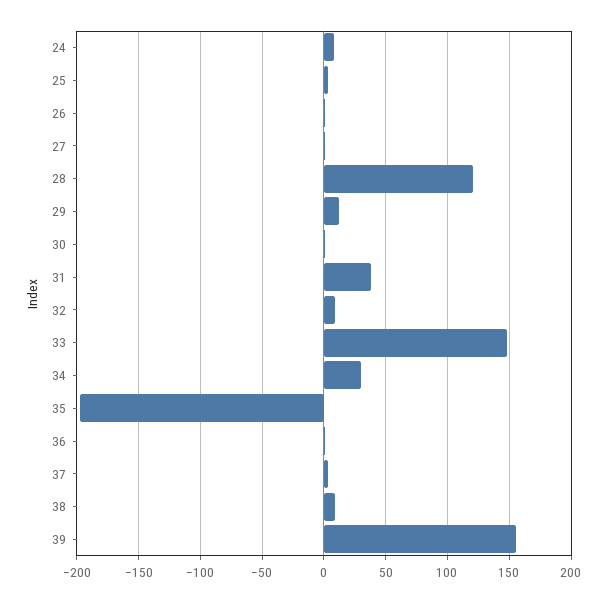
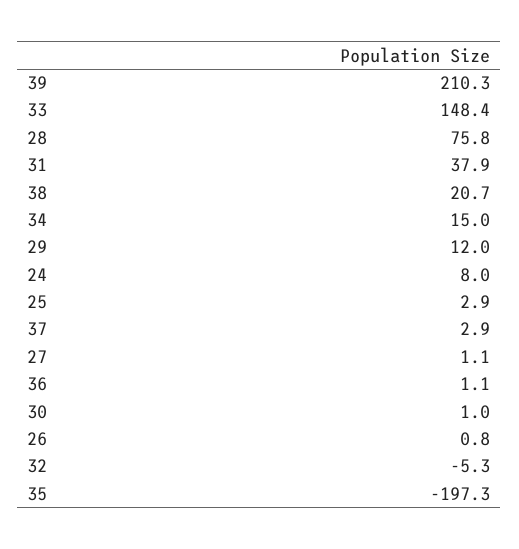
  {
    "24": 8,
    "25": 2.9,
    "26": 0.8,
    "27": 1.1,
-   "28": 120,
+   "28": 75.8,
    "29": 12,
    "30": 1,
    "31": 37.9,
-   "32": 10,
+   "32": -5.3,
    "33": 148.4,
-   "34": 30,
+   "34": 15,
    "35": -197.3,
    "36": 1.1,
    "37": 2.9,
-   "38": 10,
+   "38": 20.7,
-   "39": 155
+   "39": 210.3
  }

